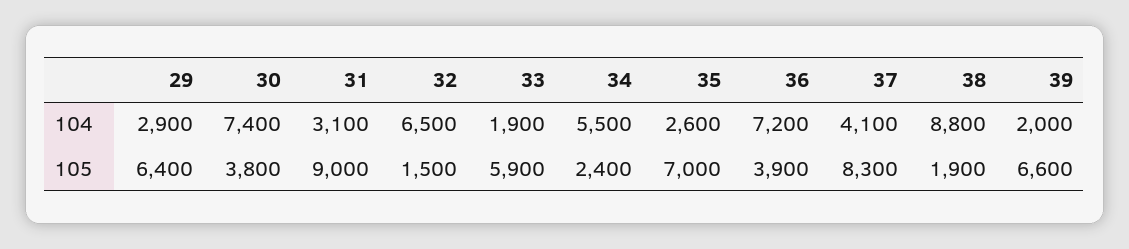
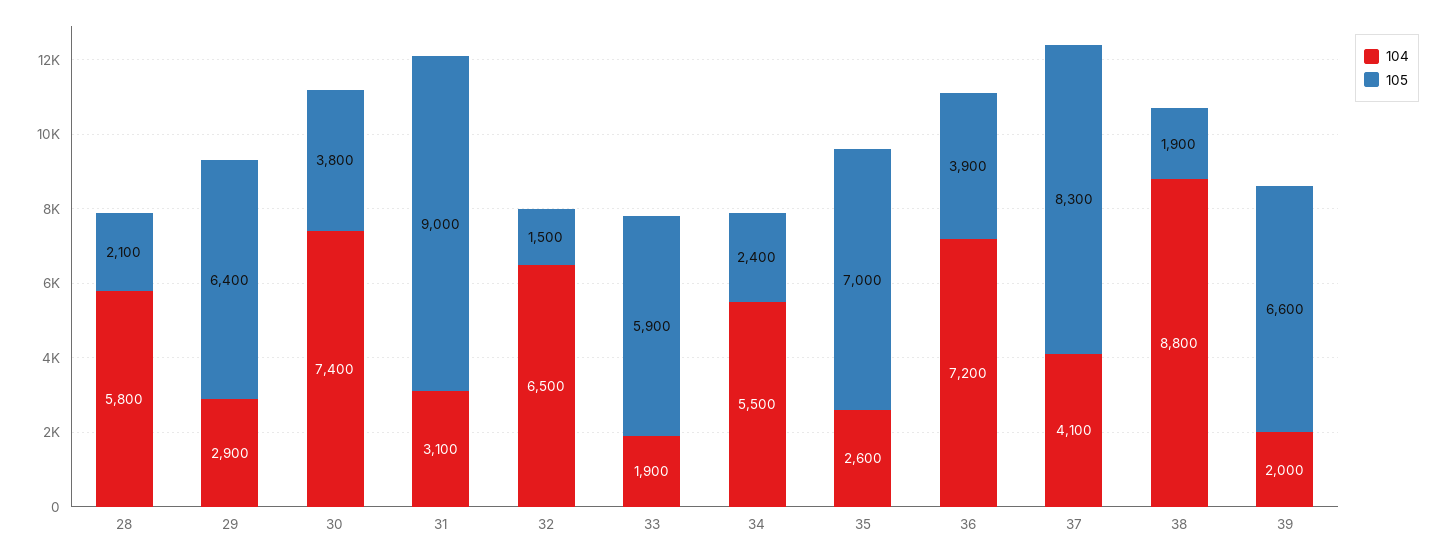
  {
    "104": {
      "29": 2900,
      "30": 7400,
      "31": 3100,
      "32": 6500,
      "33": 1900,
      "34": 5500,
      "35": 2600,
      "36": 7200,
      "37": 4100,
      "38": 8800,
-     "39": 2000
+     "39": 2000,
+     "28": 5800
    },
    "105": {
      "29": 6400,
      "30": 3800,
      "31": 9000,
      "32": 1500,
      "33": 5900,
      "34": 2400,
      "35": 7000,
      "36": 3900,
      "37": 8300,
      "38": 1900,
-     "39": 6600
+     "39": 6600,
+     "28": 2100
    }
  }

